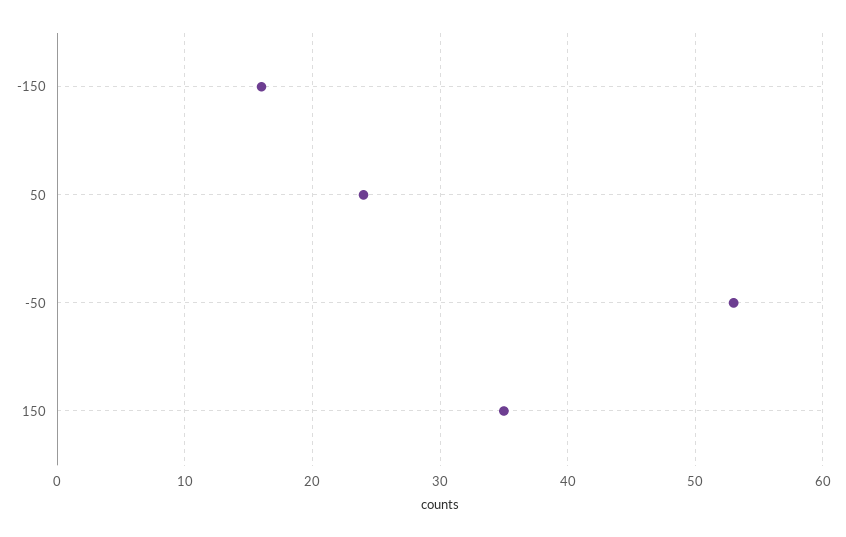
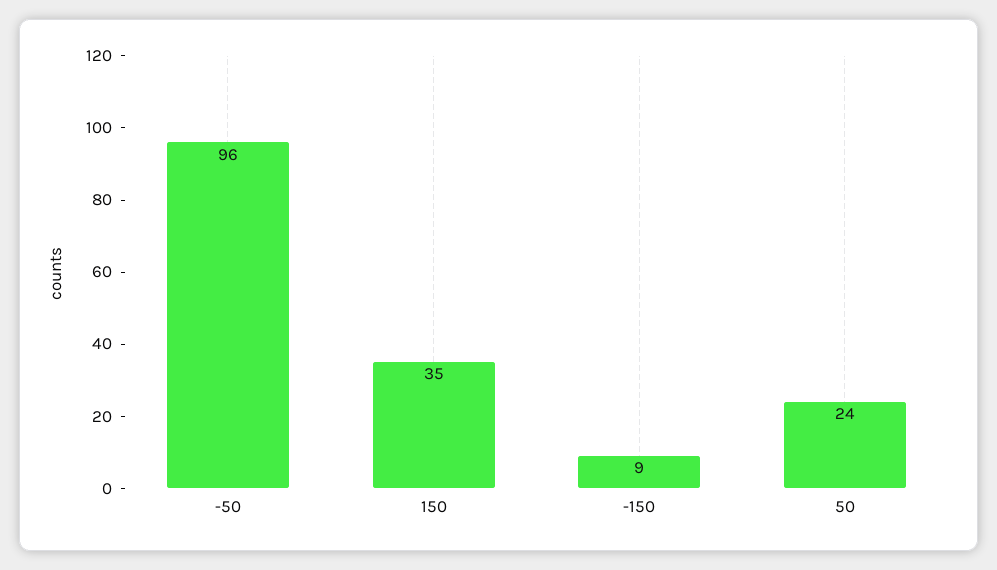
  {
-   "-150": 16,
+   "-150": 9,
    "50": 24,
-   "-50": 53,
+   "-50": 96,
    "150": 35
  }

